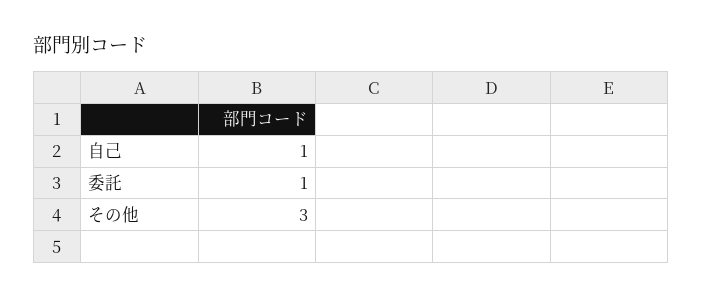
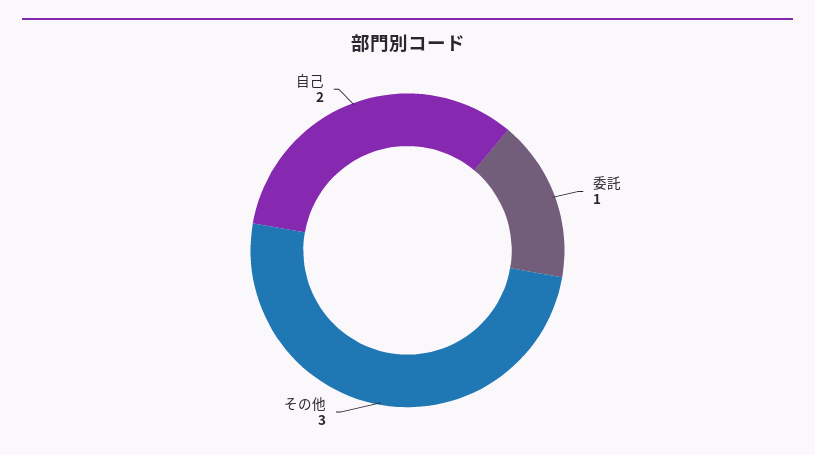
  {
-   "自己": 1,
+   "自己": 2,
    "委託": 1,
    "その他": 3
  }

